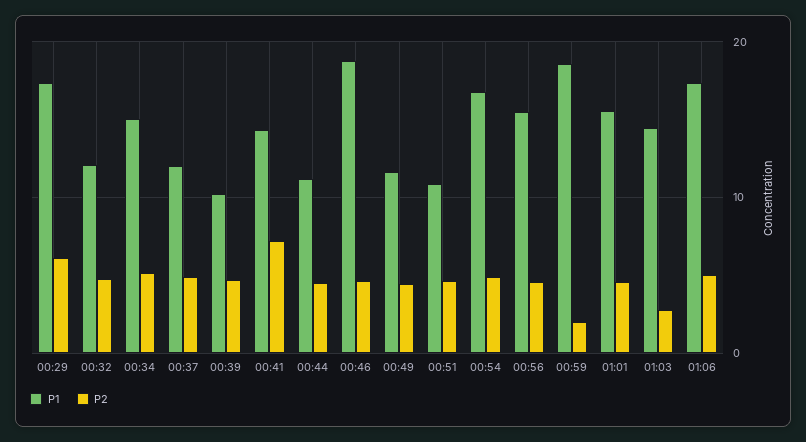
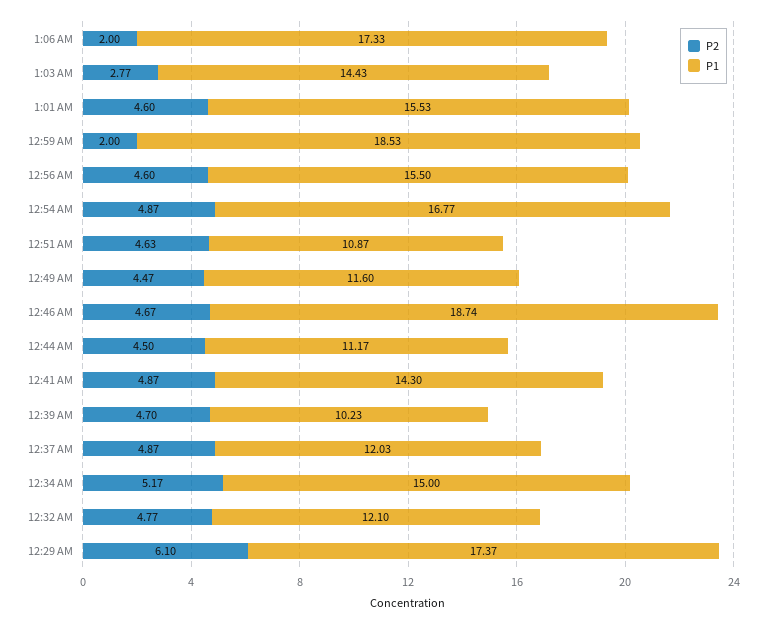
  {
    "P1": {
      "00:29": 17.37,
      "00:32": 12.1,
      "00:34": 15,
      "00:37": 12.03,
      "00:39": 10.23,
      "00:41": 14.3,
      "00:44": 11.17,
      "00:46": 18.74,
      "00:49": 11.6,
      "00:51": 10.87,
      "00:54": 16.77,
      "00:56": 15.5,
      "00:59": 18.53,
      "01:01": 15.53,
      "01:03": 14.43,
      "01:06": 17.33
    },
    "P2": {
      "00:29": 6.1,
      "00:32": 4.77,
      "00:34": 5.17,
      "00:37": 4.87,
      "00:39": 4.7,
-     "00:41": 7,
+     "00:41": 4.87,
      "00:44": 4.5,
      "00:46": 4.67,
      "00:49": 4.47,
      "00:51": 4.63,
      "00:54": 4.87,
      "00:56": 4.6,
      "00:59": 2,
      "01:01": 4.6,
      "01:03": 2.77,
-     "01:06": 5
+     "01:06": 2
    }
  }

